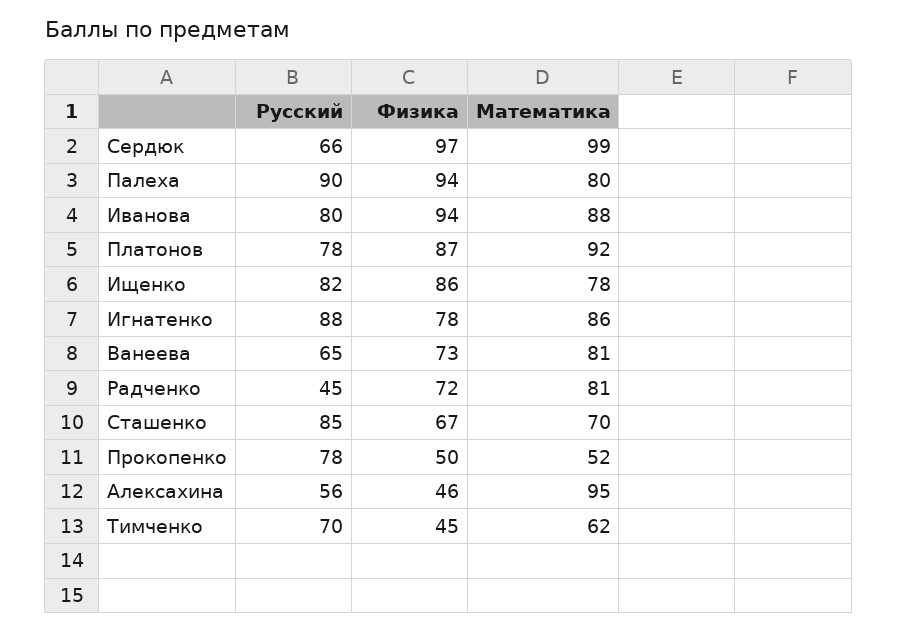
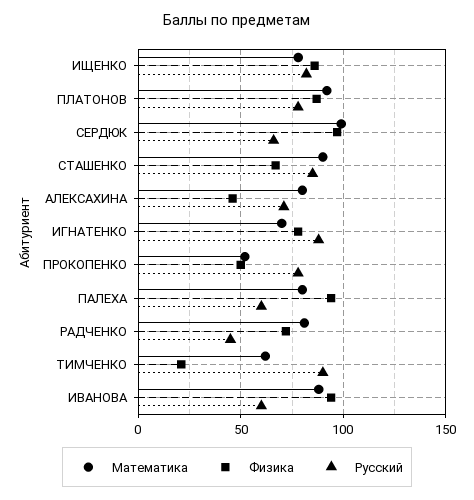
  {
    "Русский": {
      "Сердюк": 66,
-     "Палеха": 90,
+     "Палеха": 60,
-     "Иванова": 80,
+     "Иванова": 60,
      "Платонов": 78,
      "Ищенко": 82,
      "Игнатенко": 88,
-     "Ванеева": 65,
      "Радченко": 45,
      "Сташенко": 85,
      "Прокопенко": 78,
-     "Алексахина": 56,
+     "Алексахина": 70,
-     "Тимченко": 70
+     "Тимченко": 90
    },
    "Физика": {
      "Сердюк": 97,
      "Палеха": 94,
      "Иванова": 94,
      "Платонов": 87,
      "Ищенко": 86,
      "Игнатенко": 78,
-     "Ванеева": 73,
      "Радченко": 72,
      "Сташенко": 67,
      "Прокопенко": 50,
      "Алексахина": 46,
-     "Тимченко": 45
+     "Тимченко": 20
    },
    "Математика": {
      "Сердюк": 99,
      "Палеха": 80,
      "Иванова": 88,
      "Платонов": 92,
      "Ищенко": 78,
-     "Игнатенко": 86,
+     "Игнатенко": 70,
-     "Ванеева": 81,
      "Радченко": 81,
-     "Сташенко": 70,
+     "Сташенко": 90,
      "Прокопенко": 52,
-     "Алексахина": 95,
+     "Алексахина": 80,
      "Тимченко": 62
    }
  }

